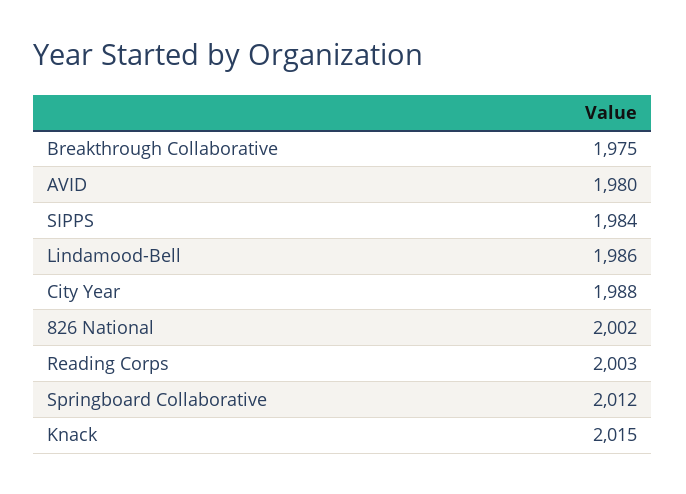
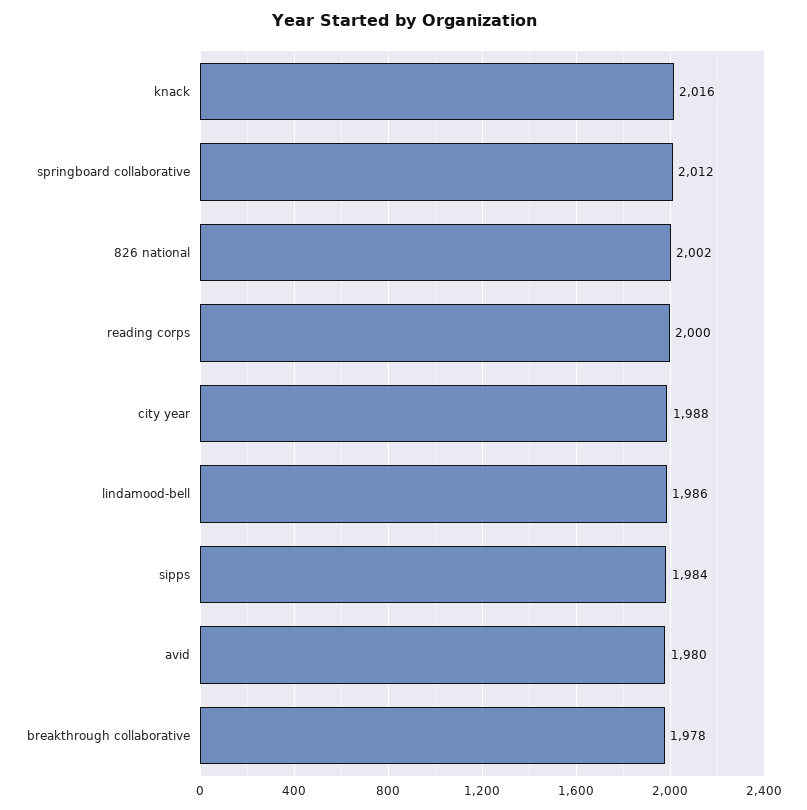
  {
-   "Breakthrough Collaborative": 1975,
+   "Breakthrough Collaborative": 1978,
    "AVID": 1980,
    "SIPPS": 1984,
    "Lindamood-Bell": 1986,
    "City Year": 1988,
    "826 National": 2002,
-   "Reading Corps": 2003,
+   "Reading Corps": 2000,
    "Springboard Collaborative": 2012,
-   "Knack": 2015
+   "Knack": 2016
  }

